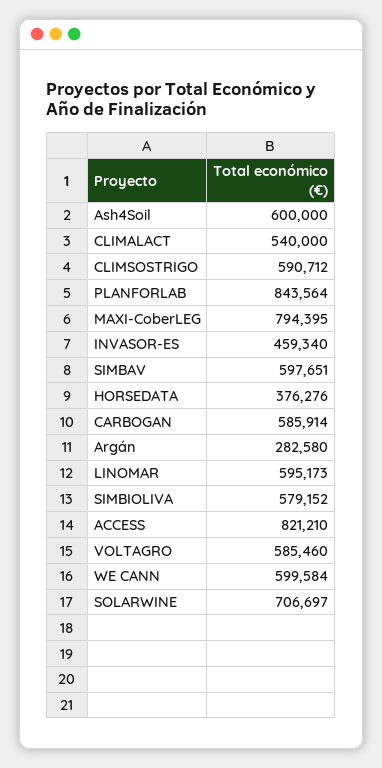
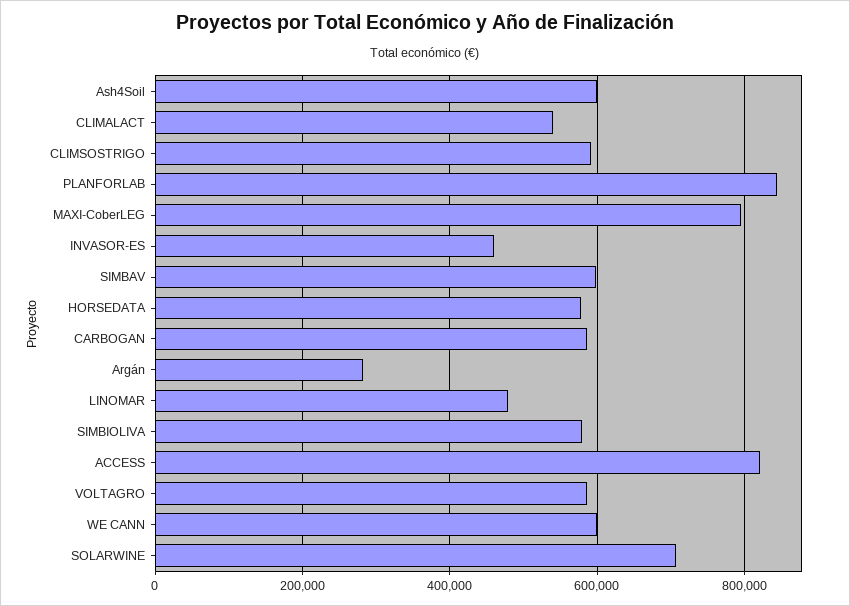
  {
    "Ash4Soil": 600000,
    "CLIMALACT": 540000,
    "CLIMSOSTRIGO": 590712,
    "PLANFORLAB": 843564,
    "MAXI-CoberLEG": 794395,
    "INVASOR-ES": 459340,
    "SIMBAV": 597651,
-   "HORSEDATA": 376276,
+   "HORSEDATA": 580000,
    "CARBOGAN": 585914,
    "Argán": 282580,
-   "LINOMAR": 595173,
+   "LINOMAR": 480000,
    "SIMBIOLIVA": 579152,
    "ACCESS": 821210,
    "VOLTAGRO": 585460,
    "WE CANN": 599584,
    "SOLARWINE": 706697
  }

